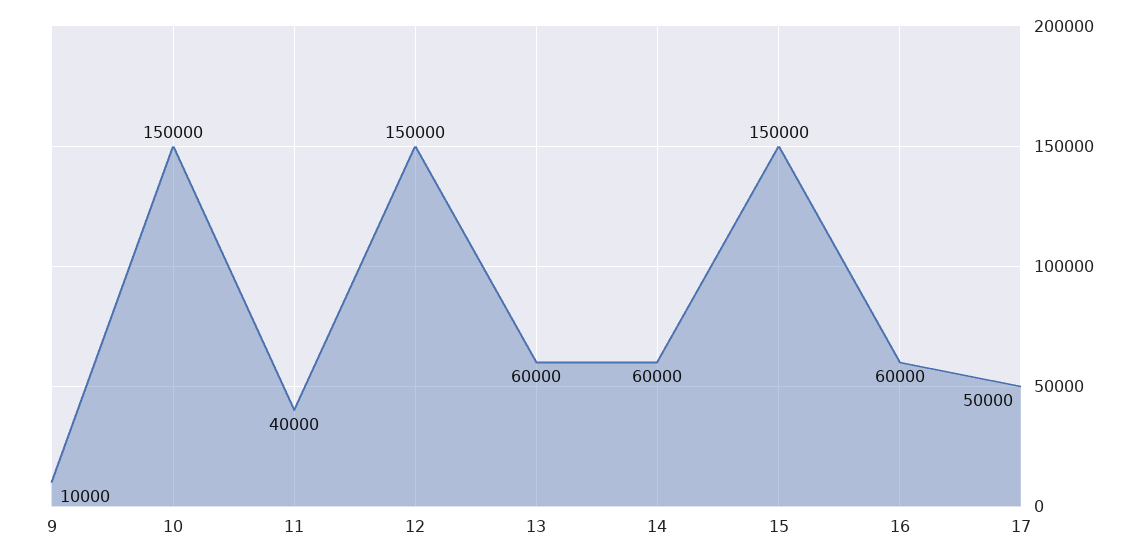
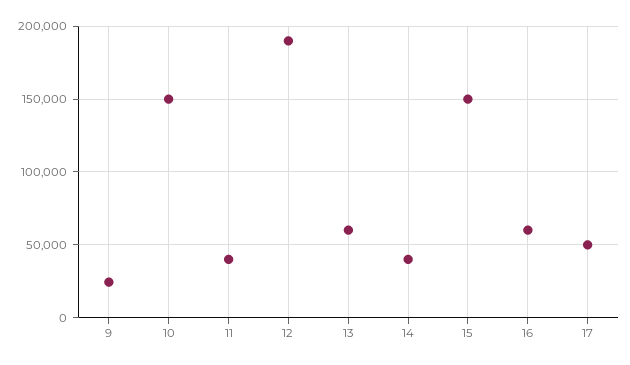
  {
-   "9": 10000,
+   "9": 25000,
    "10": 150000,
    "11": 40000,
-   "12": 150000,
+   "12": 190000,
    "13": 60000,
-   "14": 60000,
+   "14": 40000,
    "15": 150000,
    "16": 60000,
    "17": 50000
  }

